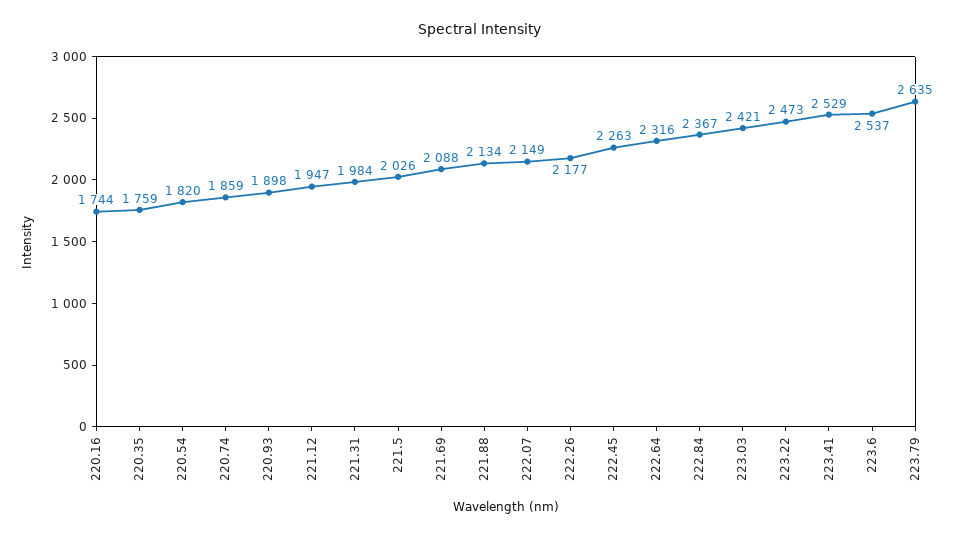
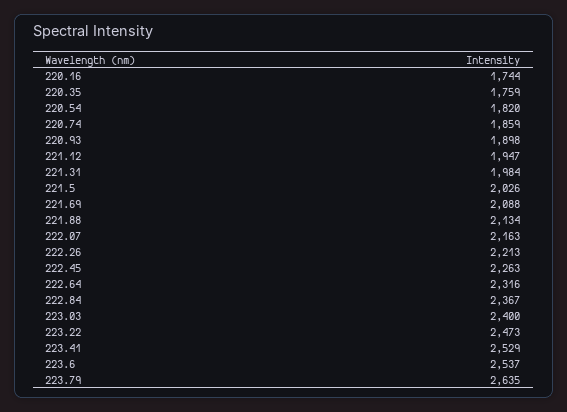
  {
    "220.16": 1744,
    "220.35": 1759,
    "220.54": 1820,
    "220.74": 1859,
    "220.93": 1898,
    "221.12": 1947,
    "221.31": 1984,
    "221.5": 2026,
    "221.69": 2088,
    "221.88": 2134,
-   "222.07": 2149,
+   "222.07": 2163,
-   "222.26": 2177,
+   "222.26": 2213,
    "222.45": 2263,
    "222.64": 2316,
    "222.84": 2367,
-   "223.03": 2421,
+   "223.03": 2400,
    "223.22": 2473,
    "223.41": 2529,
    "223.6": 2537,
    "223.79": 2635
  }

